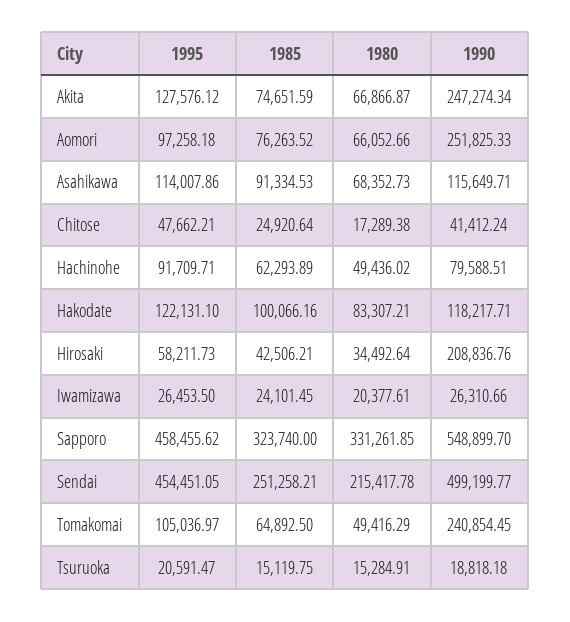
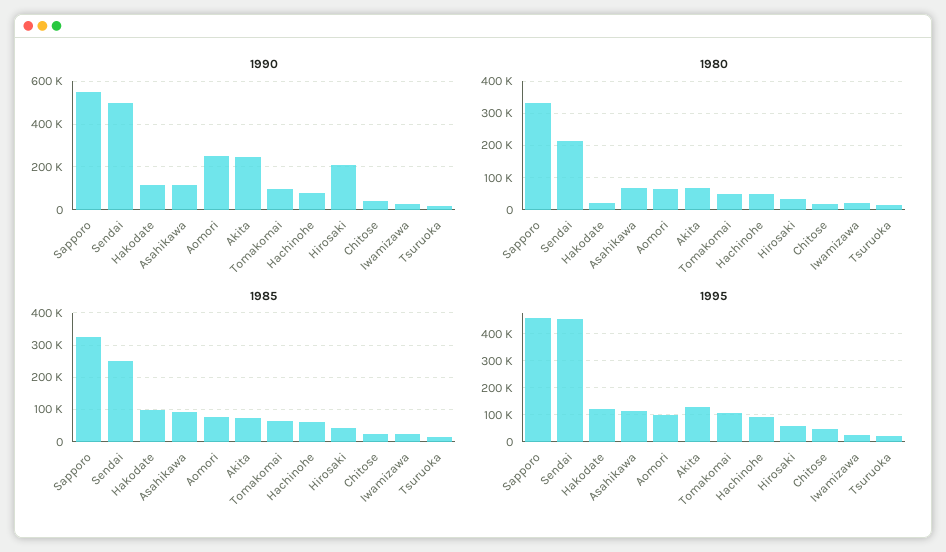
  {
    "1995": {
      "Akita": 127576.12,
      "Aomori": 97258.18,
      "Asahikawa": 114007.86,
      "Chitose": 47662.21,
      "Hachinohe": 91709.71,
      "Hakodate": 122131.1,
      "Hirosaki": 58211.73,
      "Iwamizawa": 26453.5,
      "Sapporo": 458455.62,
      "Sendai": 454451.05,
      "Tomakomai": 105036.97,
      "Tsuruoka": 20591.47
    },
    "1985": {
      "Akita": 74651.59,
      "Aomori": 76263.52,
      "Asahikawa": 91334.53,
      "Chitose": 24920.64,
      "Hachinohe": 62293.89,
      "Hakodate": 100066.16,
      "Hirosaki": 42506.21,
      "Iwamizawa": 24101.45,
      "Sapporo": 323740,
      "Sendai": 251258.21,
      "Tomakomai": 64892.5,
      "Tsuruoka": 15119.75
    },
    "1980": {
      "Akita": 66866.87,
      "Aomori": 66052.66,
      "Asahikawa": 68352.73,
      "Chitose": 17289.38,
      "Hachinohe": 49436.02,
-     "Hakodate": 83307.21,
+     "Hakodate": 20000,
      "Hirosaki": 34492.64,
      "Iwamizawa": 20377.61,
      "Sapporo": 331261.85,
      "Sendai": 215417.78,
      "Tomakomai": 49416.29,
      "Tsuruoka": 15284.91
    },
    "1990": {
      "Akita": 247274.34,
      "Aomori": 251825.33,
      "Asahikawa": 115649.71,
      "Chitose": 41412.24,
      "Hachinohe": 79588.51,
      "Hakodate": 118217.71,
      "Hirosaki": 208836.76,
      "Iwamizawa": 26310.66,
      "Sapporo": 548899.7,
      "Sendai": 499199.77,
-     "Tomakomai": 240854.45,
+     "Tomakomai": 100000,
      "Tsuruoka": 18818.18
    }
  }

